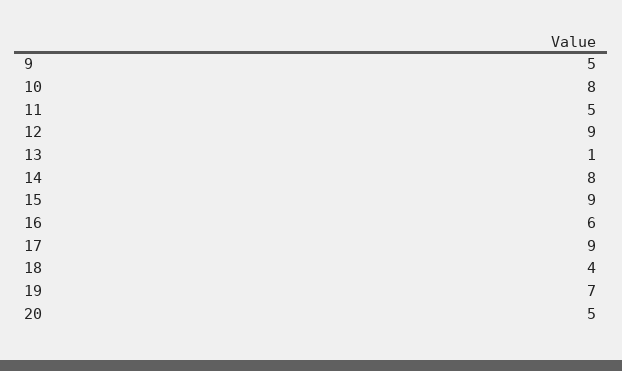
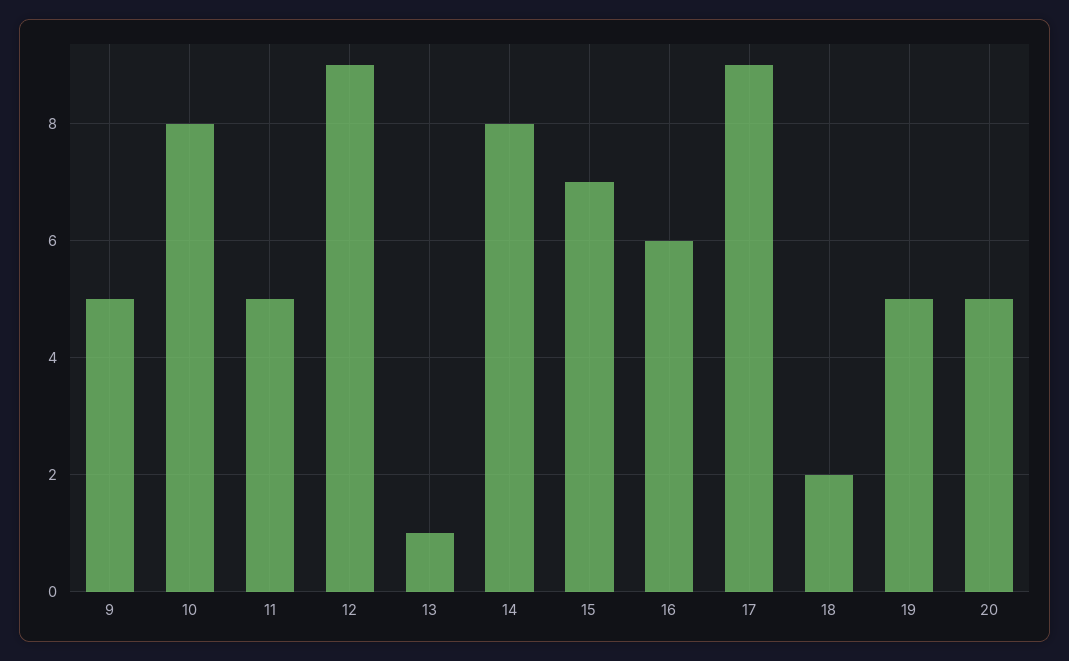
  {
    "9": 5,
    "10": 8,
    "11": 5,
    "12": 9,
    "13": 1,
    "14": 8,
-   "15": 9,
+   "15": 7,
    "16": 6,
    "17": 9,
-   "18": 4,
+   "18": 2,
-   "19": 7,
+   "19": 5,
    "20": 5
  }

